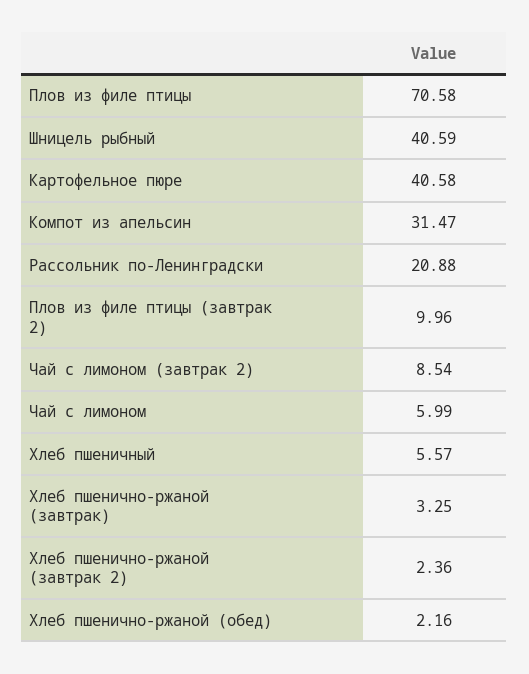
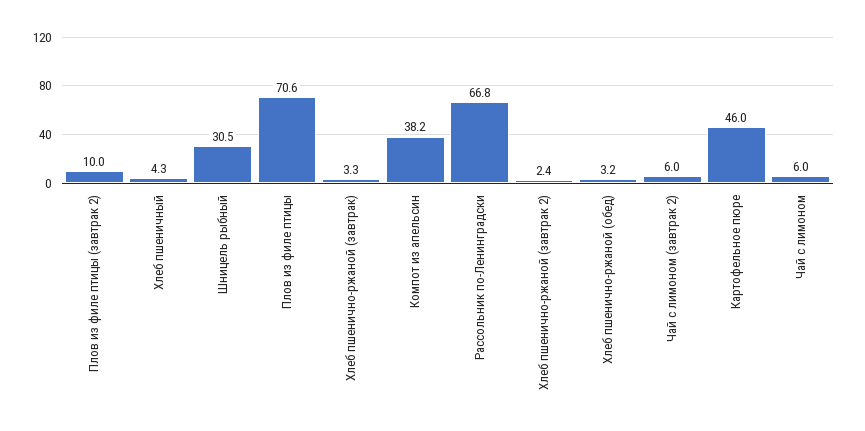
  {
    "Плов из филе птицы": 70.58,
-   "Шницель рыбный": 40.59,
+   "Шницель рыбный": 30.5,
-   "Картофельное пюре": 40.58,
+   "Картофельное пюре": 46,
-   "Компот из апельсин": 31.47,
+   "Компот из апельсин": 38.2,
-   "Рассольник по-Ленинградски": 20.88,
+   "Рассольник по-Ленинградски": 66.8,
    "Плов из филе птицы (завтрак 2)": 9.96,
-   "Чай с лимоном (завтрак 2)": 8.54,
+   "Чай с лимоном (завтрак 2)": 6,
    "Чай с лимоном": 5.99,
-   "Хлеб пшеничный": 5.57,
+   "Хлеб пшеничный": 4.3,
    "Хлеб пшенично-ржаной (завтрак)": 3.25,
    "Хлеб пшенично-ржаной (завтрак 2)": 2.36,
-   "Хлеб пшенично-ржаной (обед)": 2.16
+   "Хлеб пшенично-ржаной (обед)": 3.2
  }

